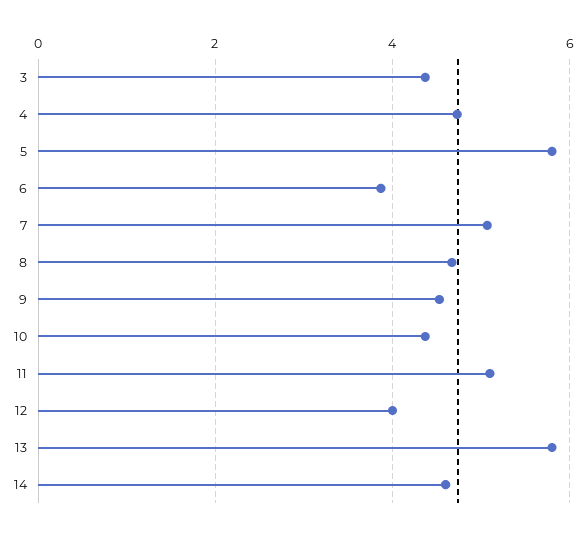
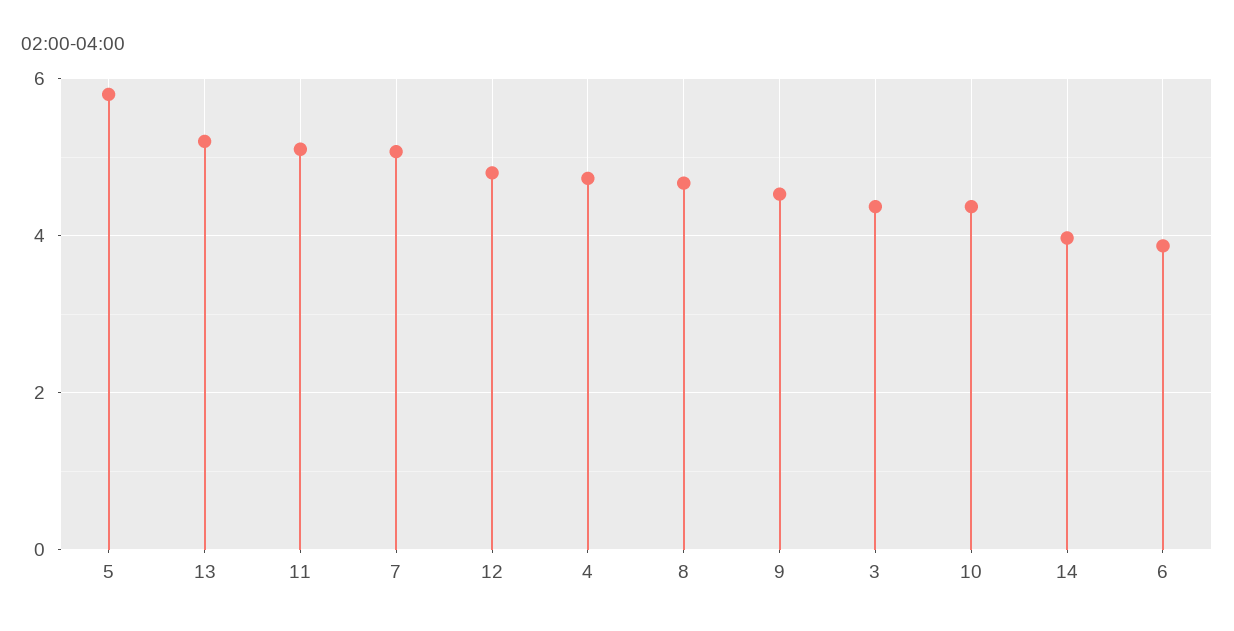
  {
    "3": 4.4,
    "4": 4.8,
    "5": 5.8,
    "6": 3.8,
    "7": 5,
    "8": 4.6,
    "9": 4.6,
    "10": 4.4,
    "11": 5.2,
-   "12": 4,
+   "12": 4.8,
-   "13": 5.8,
+   "13": 5.2,
-   "14": 4.6
+   "14": 4
  }

